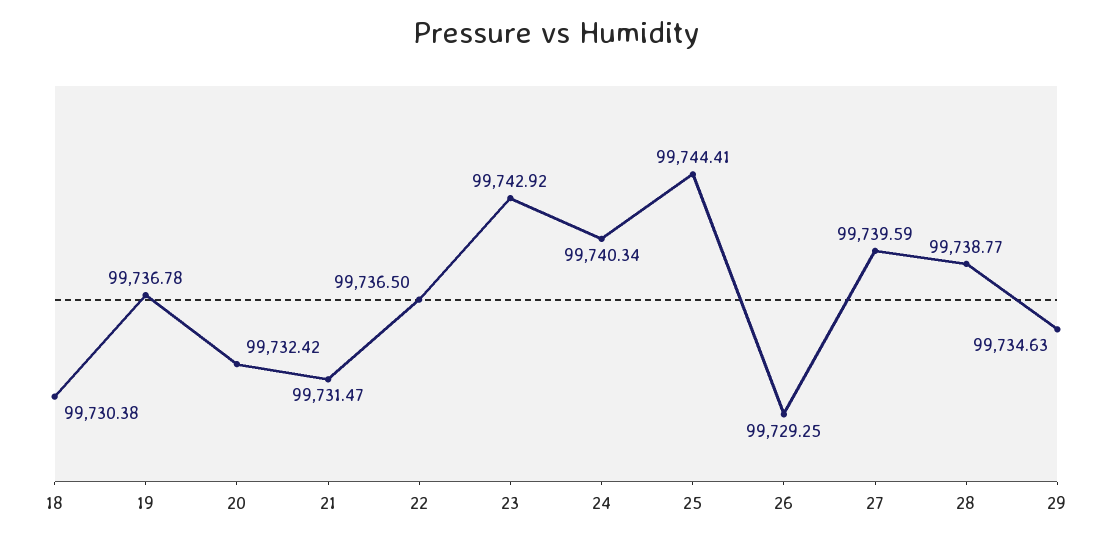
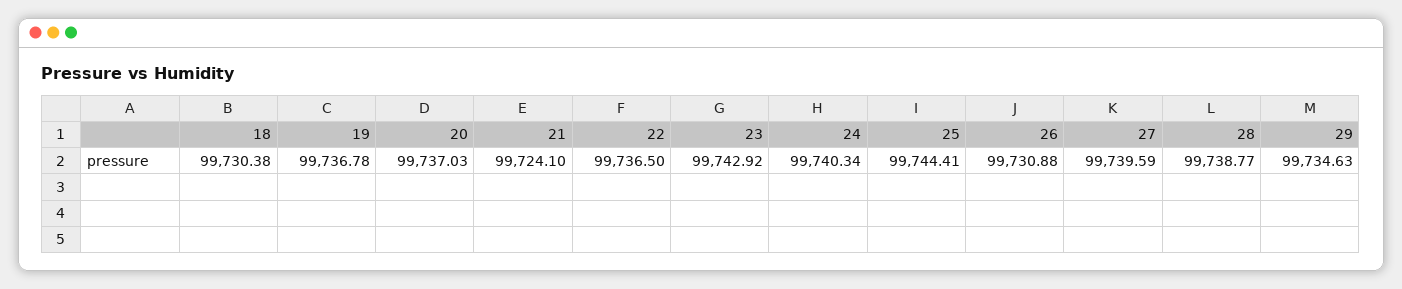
  {
    "18": 99730.38,
    "19": 99736.78,
-   "20": 99732.42,
+   "20": 99737.03,
-   "21": 99731.47,
+   "21": 99724.1,
    "22": 99736.5,
    "23": 99742.92,
    "24": 99740.34,
    "25": 99744.41,
-   "26": 99729.25,
+   "26": 99730.88,
    "27": 99739.59,
    "28": 99738.77,
    "29": 99734.63
  }

